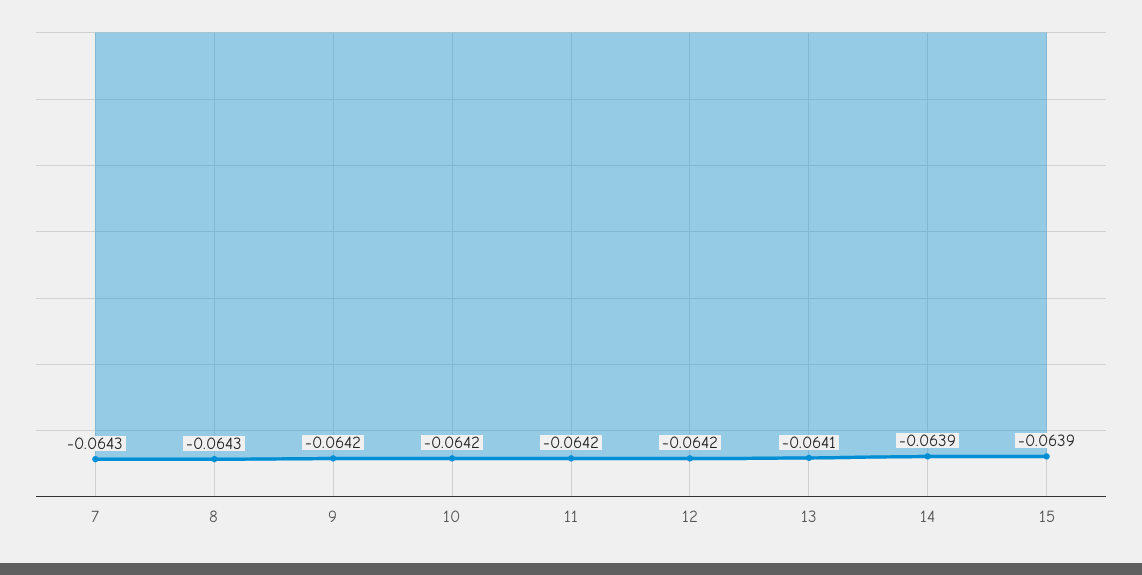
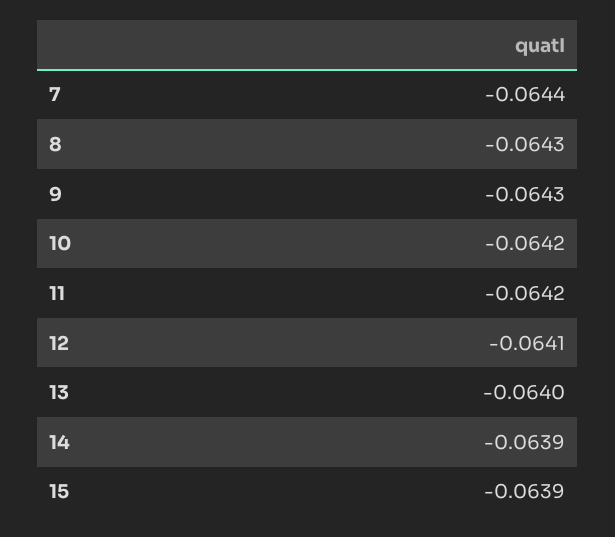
  {
-   "7": -0.0643,
+   "7": -0.0644,
    "8": -0.0643,
-   "9": -0.0642,
+   "9": -0.0643,
    "10": -0.0642,
    "11": -0.0642,
-   "12": -0.0642,
+   "12": -0.0641,
-   "13": -0.0641,
+   "13": -0.064,
    "14": -0.0639,
    "15": -0.0639
  }

